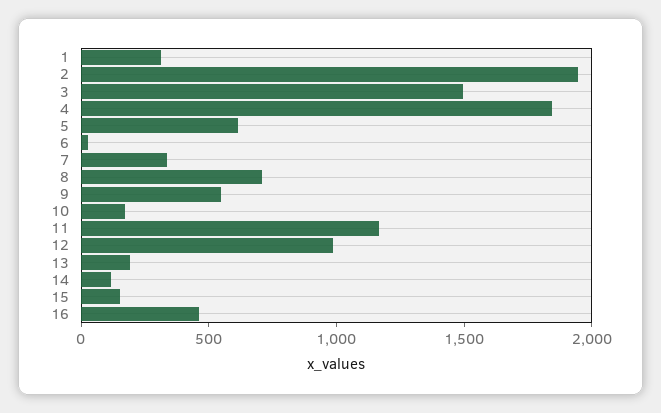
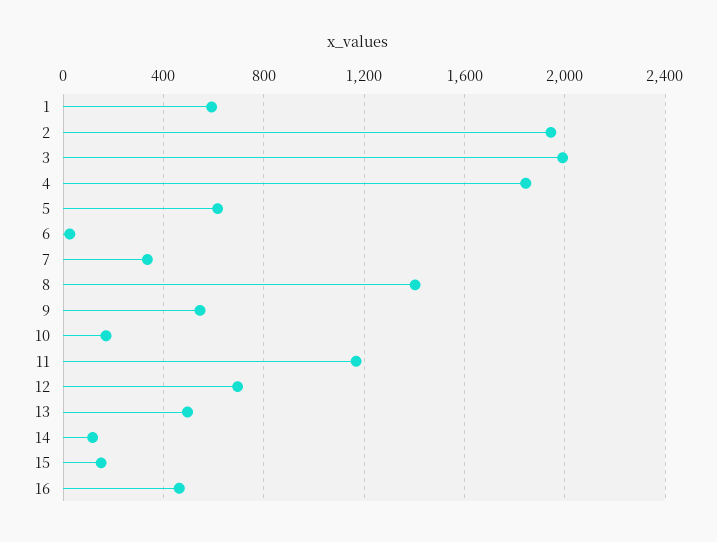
  {
-   "1": 300,
+   "1": 600,
    "2": 1950,
-   "3": 1500,
+   "3": 2000,
    "4": 1850,
    "5": 600,
    "6": 50,
    "7": 350,
-   "8": 700,
+   "8": 1400,
    "9": 550,
    "10": 150,
    "11": 1150,
-   "12": 1000,
+   "12": 700,
-   "13": 200,
+   "13": 500,
    "14": 100,
    "15": 150,
    "16": 450
  }

